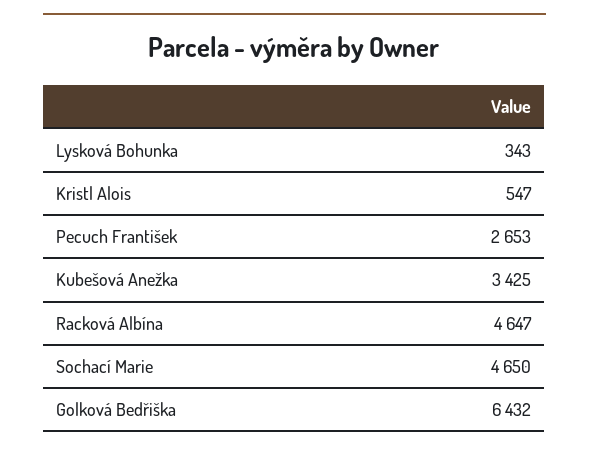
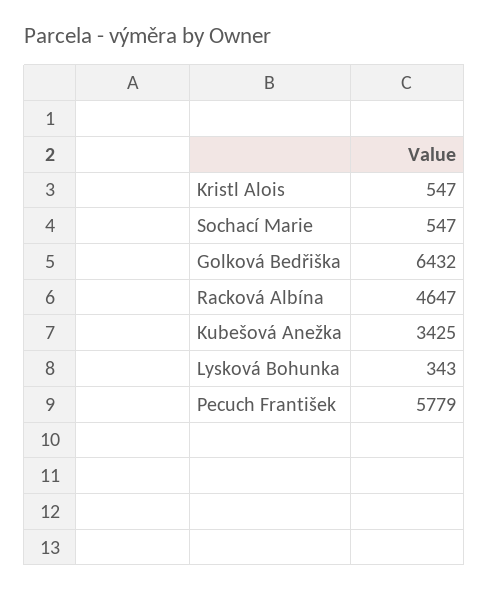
  {
    "Lysková Bohunka": 343,
    "Kristl Alois": 547,
-   "Pecuch František": 2653,
+   "Pecuch František": 5779,
    "Kubešová Anežka": 3425,
    "Racková Albína": 4647,
-   "Sochací Marie": 4650,
+   "Sochací Marie": 547,
    "Golková Bedřiška": 6432
  }

